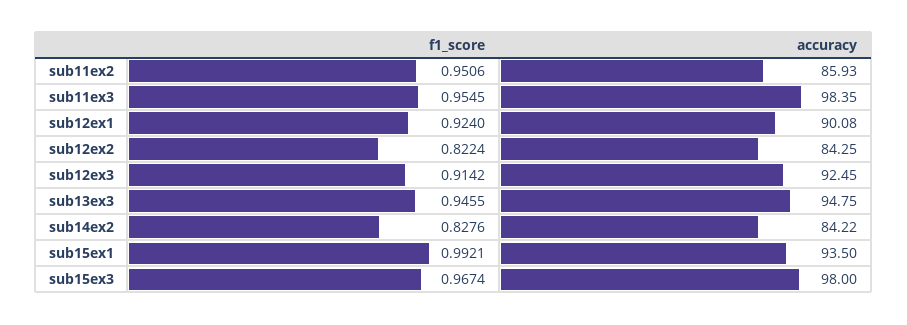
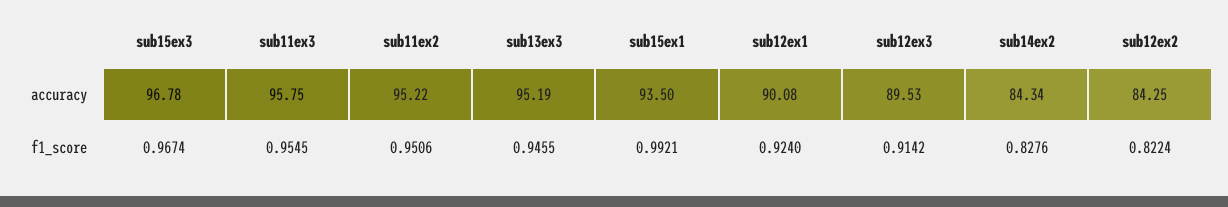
  {
    "f1_score": {
      "sub11ex2": 0.9506,
      "sub11ex3": 0.9545,
      "sub12ex1": 0.924,
      "sub12ex2": 0.8224,
      "sub12ex3": 0.9142,
      "sub13ex3": 0.9455,
      "sub14ex2": 0.8276,
      "sub15ex1": 0.9921,
      "sub15ex3": 0.9674
    },
    "accuracy": {
-     "sub11ex2": 85.93,
+     "sub11ex2": 95.22,
-     "sub11ex3": 98.35,
+     "sub11ex3": 95.75,
      "sub12ex1": 90.08,
      "sub12ex2": 84.25,
-     "sub12ex3": 92.45,
+     "sub12ex3": 89.53,
-     "sub13ex3": 94.75,
+     "sub13ex3": 95.19,
-     "sub14ex2": 84.22,
+     "sub14ex2": 84.34,
      "sub15ex1": 93.5,
-     "sub15ex3": 98
+     "sub15ex3": 96.78
    }
  }

